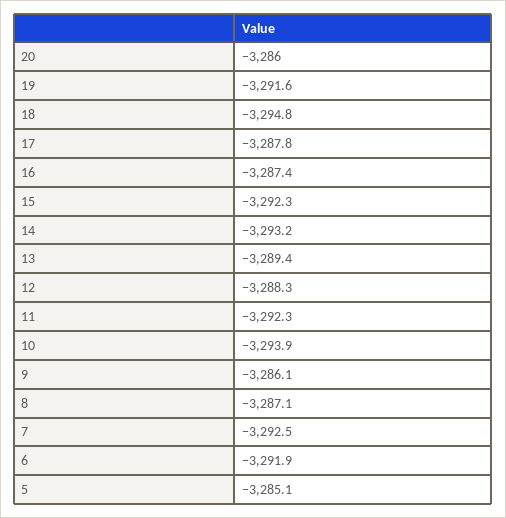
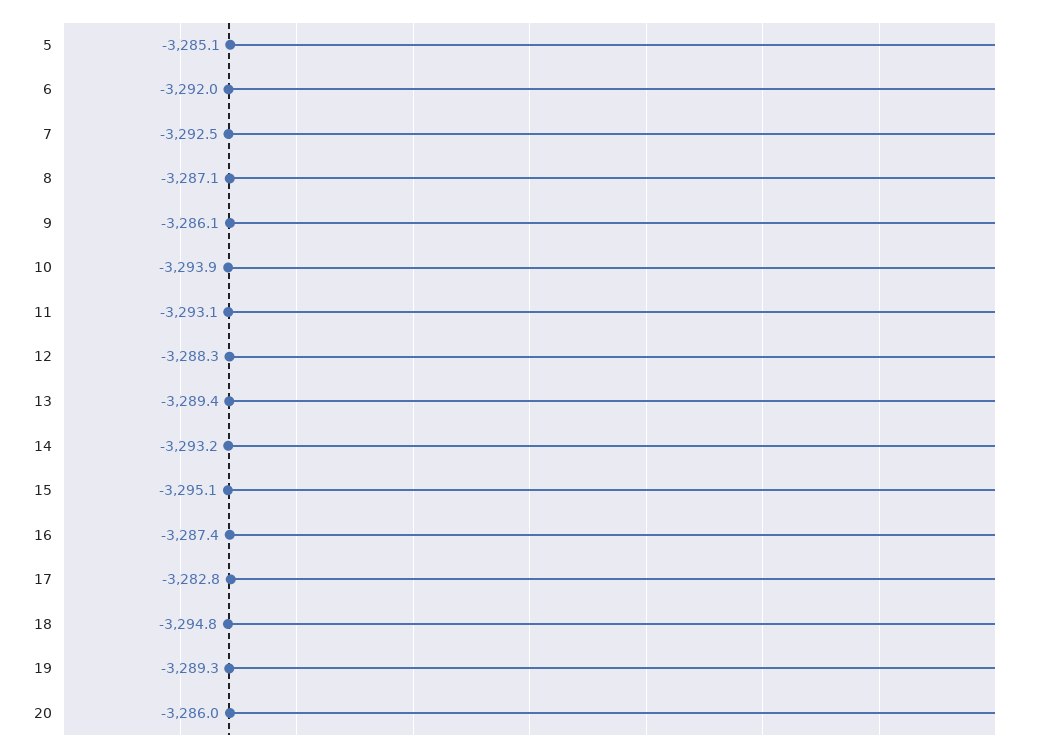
  {
    "20": -3286,
-   "19": -3291.6,
+   "19": -3289.3,
    "18": -3294.8,
-   "17": -3287.8,
+   "17": -3282.8,
    "16": -3287.4,
-   "15": -3292.3,
+   "15": -3295.1,
    "14": -3293.2,
    "13": -3289.4,
    "12": -3288.3,
-   "11": -3292.3,
+   "11": -3293.1,
    "10": -3293.9,
    "9": -3286.1,
    "8": -3287.1,
    "7": -3292.5,
-   "6": -3291.9,
+   "6": -3292,
    "5": -3285.1
  }

